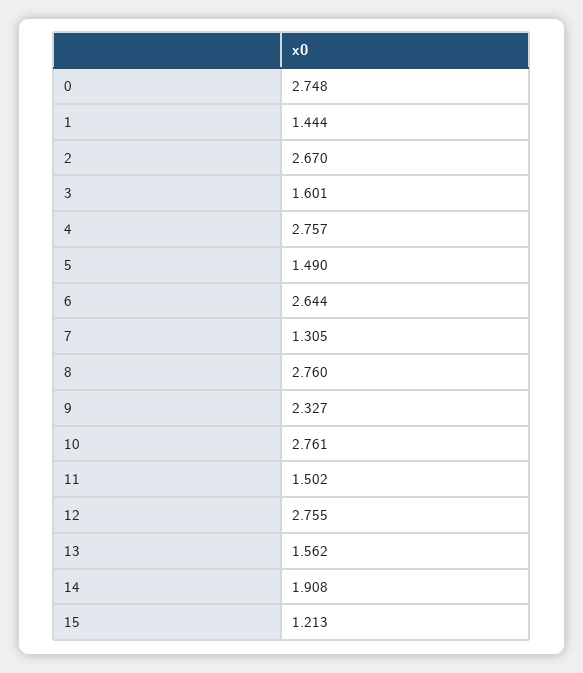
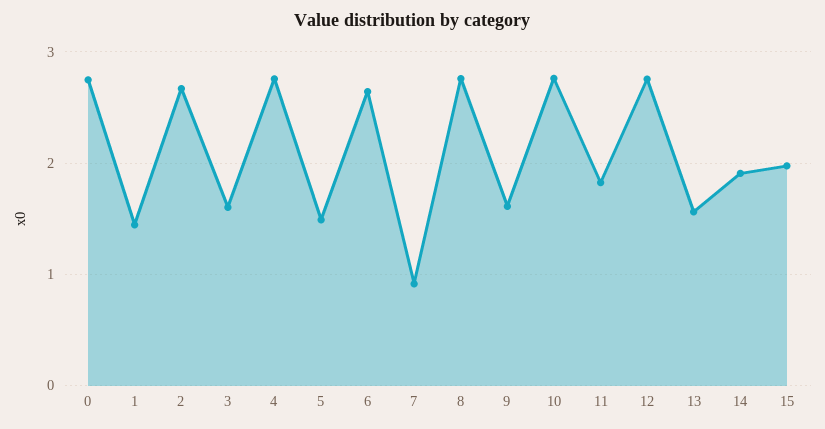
  {
    "0": 2.748,
    "1": 1.444,
    "2": 2.67,
    "3": 1.601,
    "4": 2.757,
    "5": 1.49,
    "6": 2.644,
-   "7": 1.305,
+   "7": 0.9,
    "8": 2.76,
-   "9": 2.327,
+   "9": 1.6,
    "10": 2.761,
-   "11": 1.502,
+   "11": 1.8,
    "12": 2.755,
    "13": 1.562,
    "14": 1.908,
-   "15": 1.213
+   "15": 2
  }

